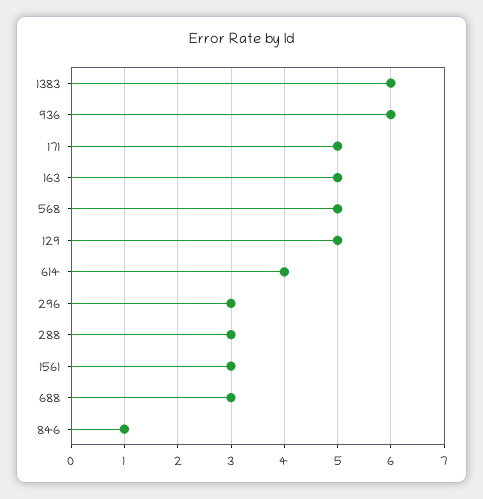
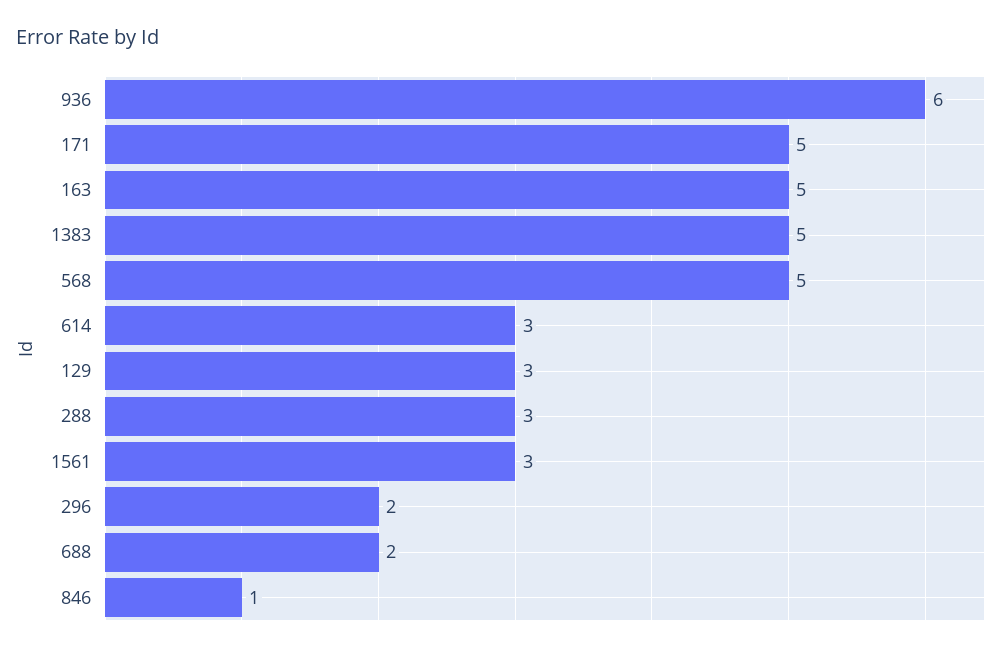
  {
-   "1383": 6,
+   "1383": 5,
    "936": 6,
    "171": 5,
    "163": 5,
    "568": 5,
-   "129": 5,
+   "129": 3,
-   "614": 4,
+   "614": 3,
-   "296": 3,
+   "296": 2,
    "288": 3,
    "1561": 3,
-   "688": 3,
+   "688": 2,
    "846": 1
  }

